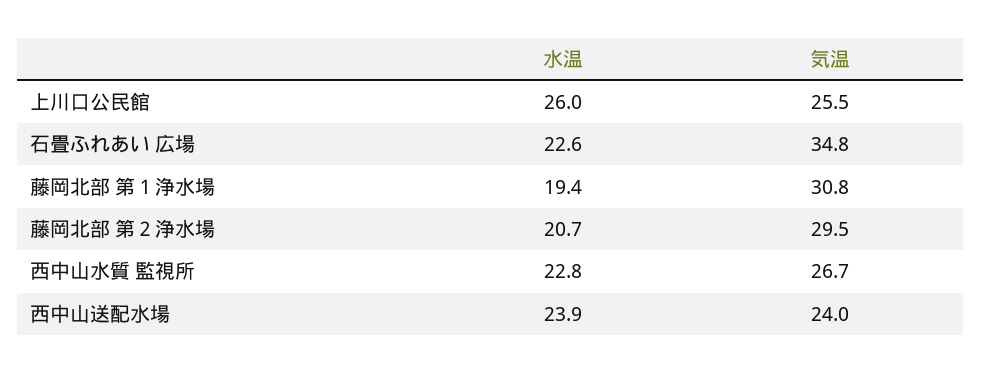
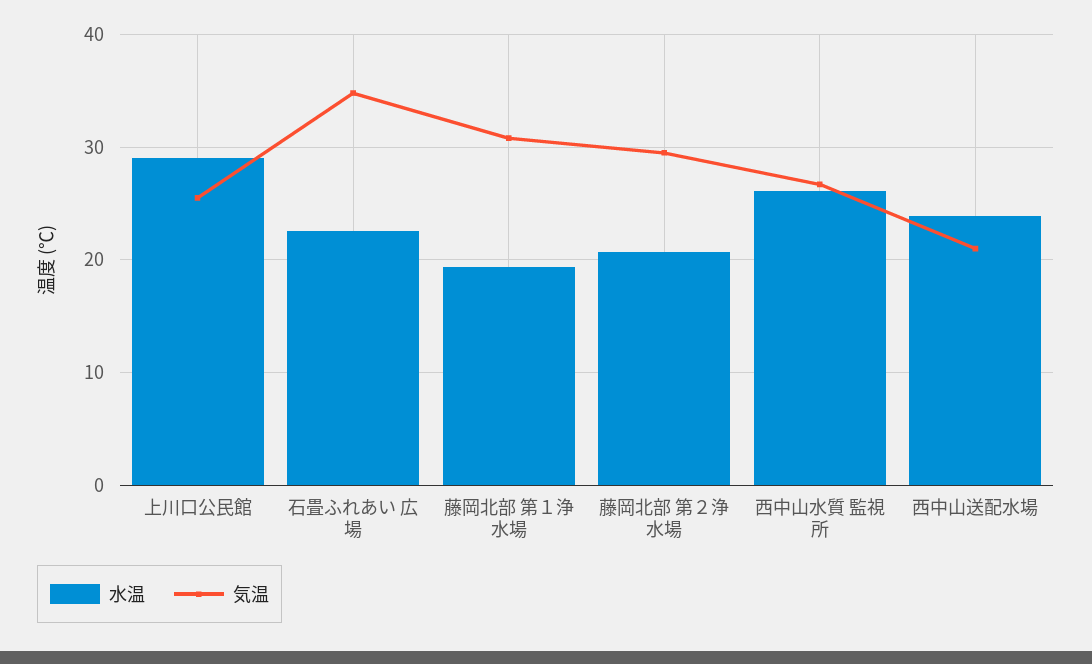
  {
    "水温": {
-     "上川口公民館": 26,
+     "上川口公民館": 29,
      "石畳ふれあい 広場": 22.6,
      "藤岡北部 第１浄水場": 19.4,
      "藤岡北部 第２浄水場": 20.7,
-     "西中山水質 監視所": 22.8,
+     "西中山水質 監視所": 26,
      "西中山送配水場": 23.9
    },
    "気温": {
      "上川口公民館": 25.5,
      "石畳ふれあい 広場": 34.8,
      "藤岡北部 第１浄水場": 30.8,
      "藤岡北部 第２浄水場": 29.5,
      "西中山水質 監視所": 26.7,
-     "西中山送配水場": 24
+     "西中山送配水場": 21
    }
  }

